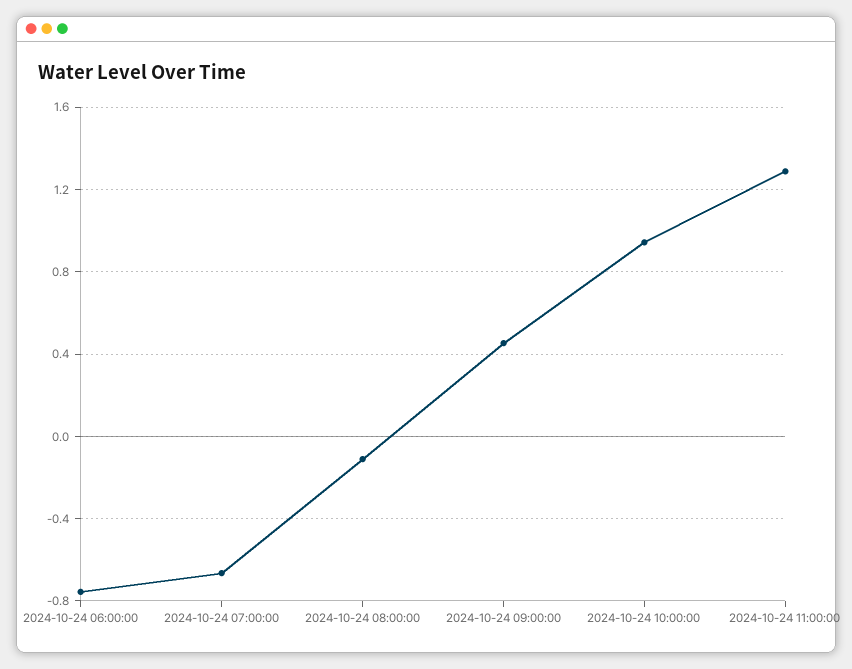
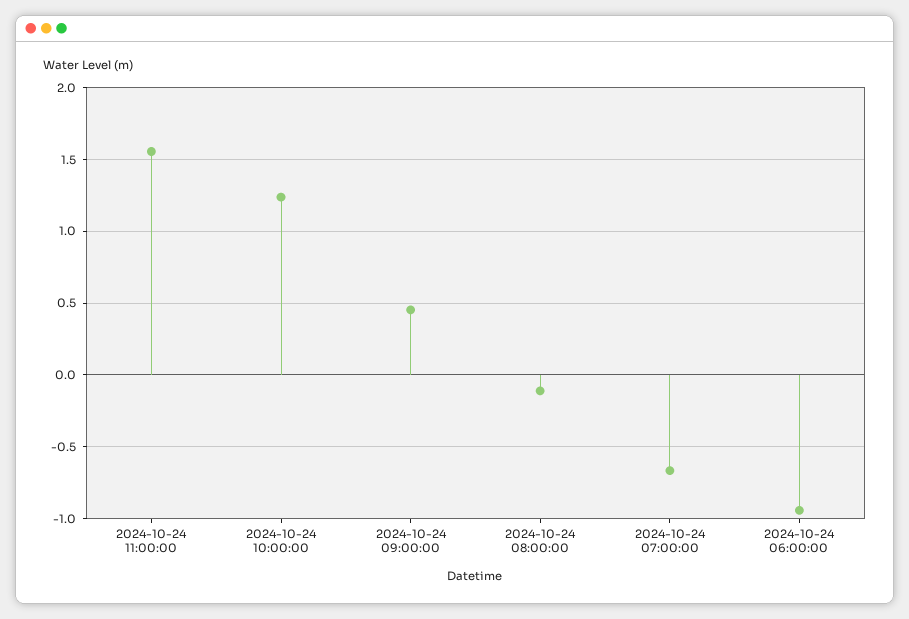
  {
-   "2024-10-24 06:00:00": -0.75,
+   "2024-10-24 06:00:00": -0.95,
    "2024-10-24 07:00:00": -0.65,
    "2024-10-24 08:00:00": -0.1,
    "2024-10-24 09:00:00": 0.45,
-   "2024-10-24 10:00:00": 0.95,
+   "2024-10-24 10:00:00": 1.25,
-   "2024-10-24 11:00:00": 1.3
+   "2024-10-24 11:00:00": 1.55
  }

